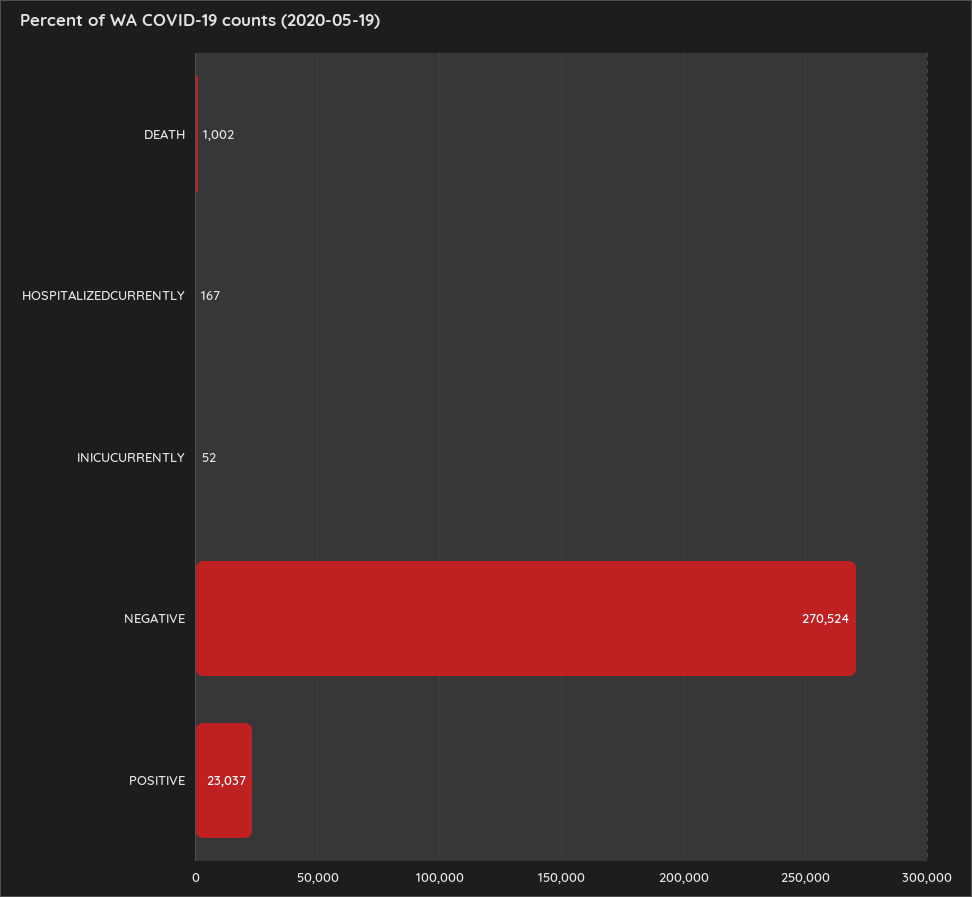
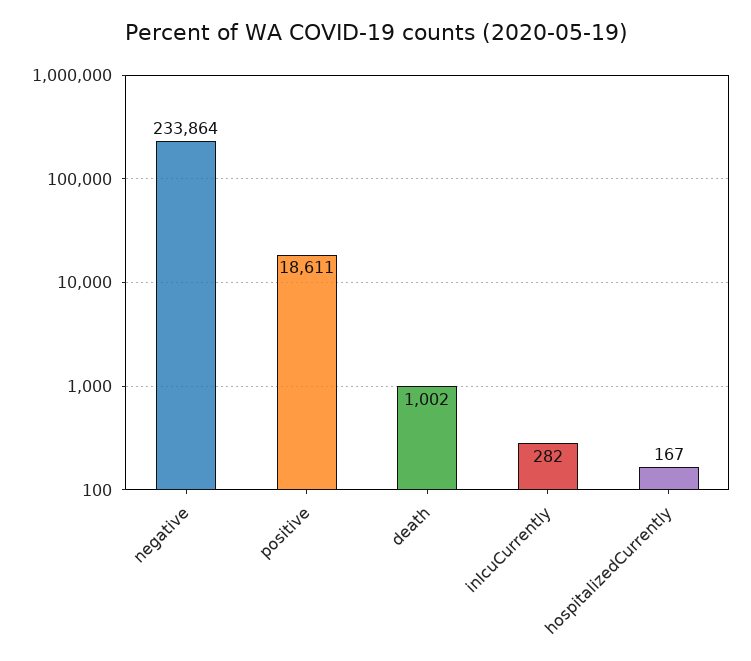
  {
    "DEATH": 1002,
    "HOSPITALIZEDCURRENTLY": 167,
-   "INICUCURRENTLY": 52,
+   "INICUCURRENTLY": 282,
-   "NEGATIVE": 270524,
+   "NEGATIVE": 233864,
-   "POSITIVE": 23037
+   "POSITIVE": 18611
  }

